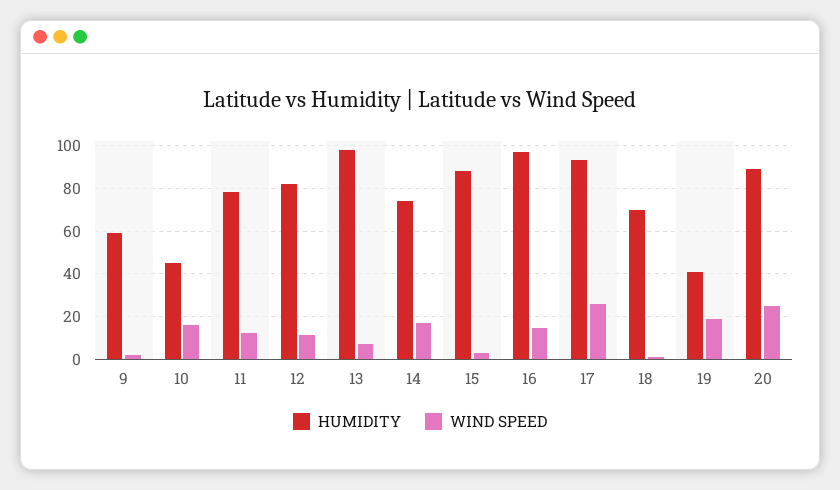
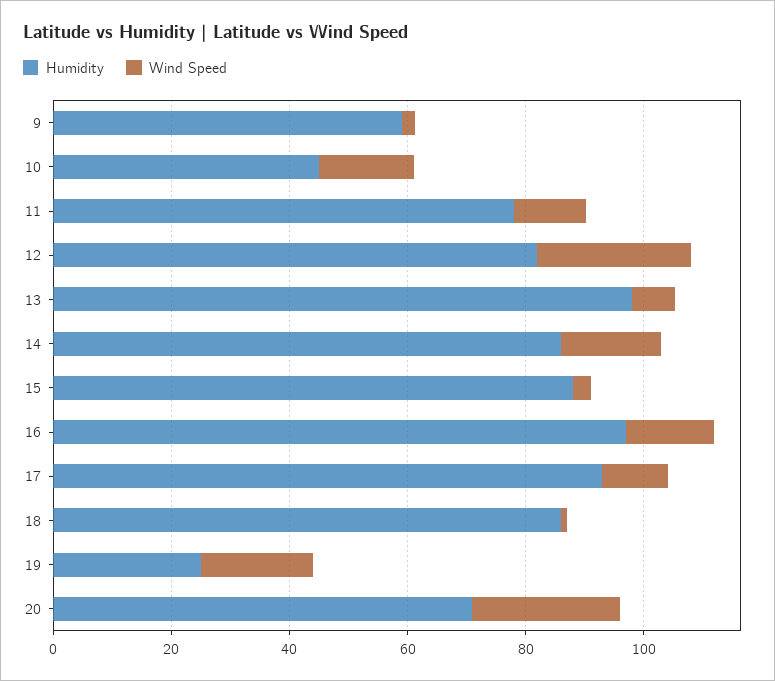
  {
    "HUMIDITY": {
      "9": 60,
      "10": 45,
      "11": 80,
      "12": 80,
      "13": 100,
-     "14": 75,
+     "14": 85,
      "15": 90,
      "16": 95,
      "17": 95,
-     "18": 70,
+     "18": 85,
-     "19": 40,
+     "19": 25,
-     "20": 90
+     "20": 70
    },
    "WIND SPEED": {
      "9": 0,
      "10": 15,
      "11": 10,
-     "12": 10,
+     "12": 25,
      "13": 5,
      "14": 15,
      "15": 5,
      "16": 15,
-     "17": 25,
+     "17": 10,
      "18": 0,
      "19": 20,
      "20": 25
    }
  }

